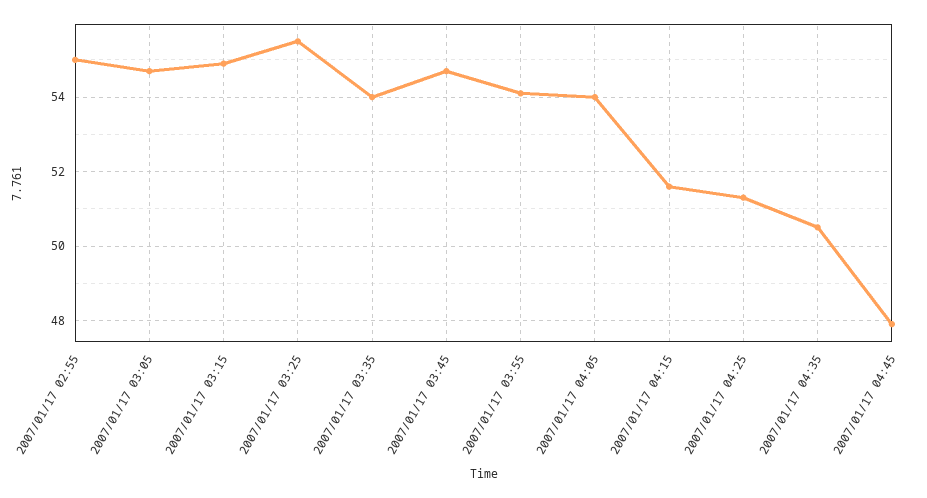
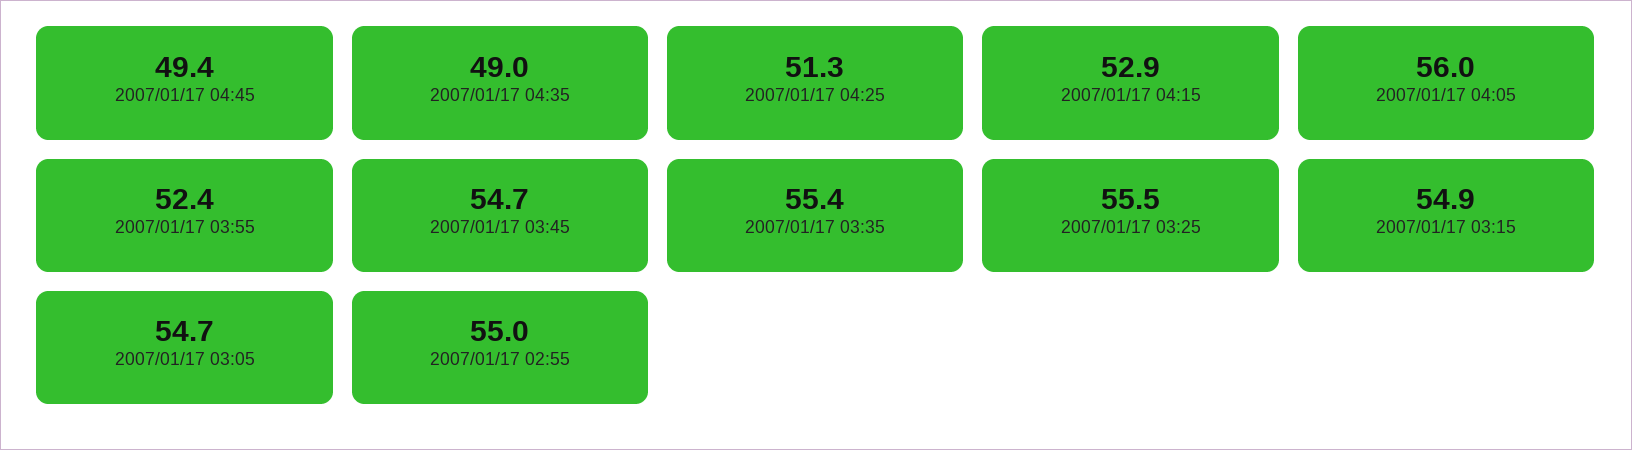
  {
    "2007/01/17 02:55": 55,
    "2007/01/17 03:05": 54.7,
    "2007/01/17 03:15": 54.9,
    "2007/01/17 03:25": 55.5,
-   "2007/01/17 03:35": 54,
+   "2007/01/17 03:35": 55.4,
    "2007/01/17 03:45": 54.7,
-   "2007/01/17 03:55": 54,
+   "2007/01/17 03:55": 52.4,
-   "2007/01/17 04:05": 54,
+   "2007/01/17 04:05": 56,
-   "2007/01/17 04:15": 51.5,
+   "2007/01/17 04:15": 52.9,
    "2007/01/17 04:25": 51.3,
-   "2007/01/17 04:35": 50.5,
+   "2007/01/17 04:35": 49,
-   "2007/01/17 04:45": 48
+   "2007/01/17 04:45": 49.4
  }

